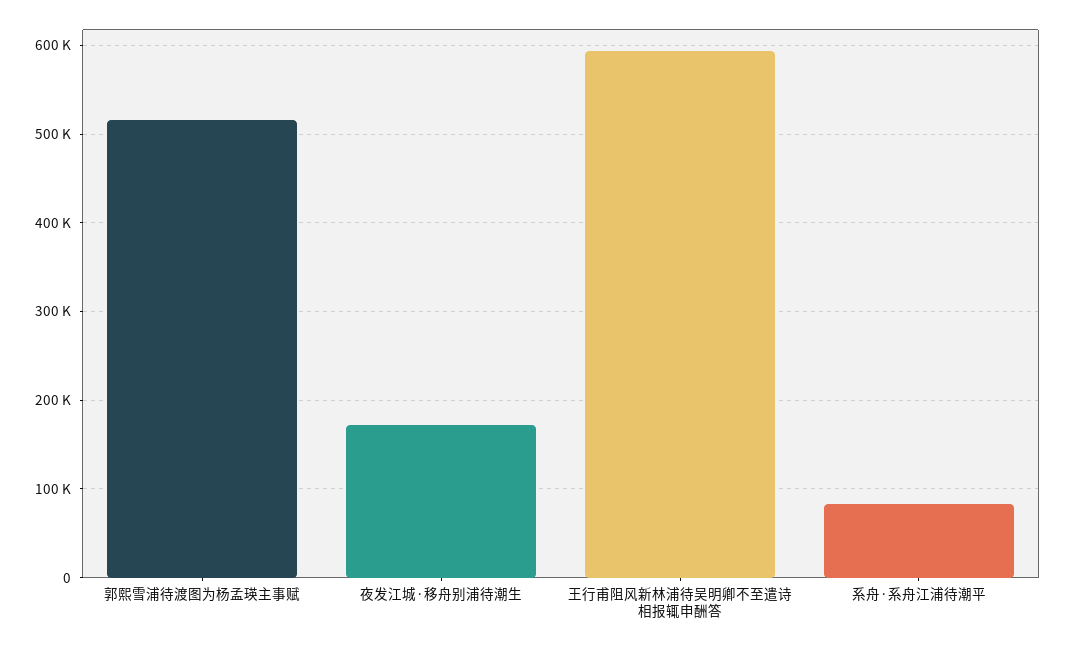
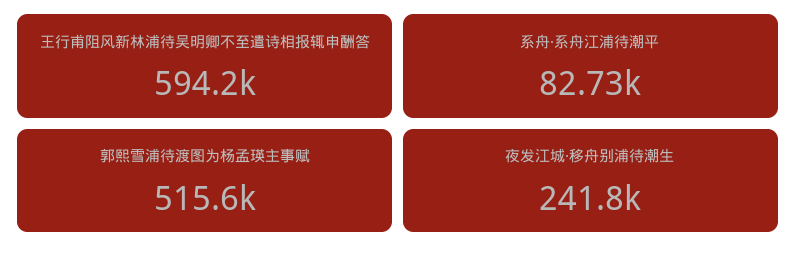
  {
    "郭熙雪浦待渡图为杨孟瑛主事赋": 515600,
-   "夜发江城·移舟别浦待潮生": 170000,
+   "夜发江城·移舟别浦待潮生": 241800,
    "王行甫阻风新林浦待吴明卿不至遣诗相报辄申酬答": 594200,
    "系舟·系舟江浦待潮平": 82730
  }

